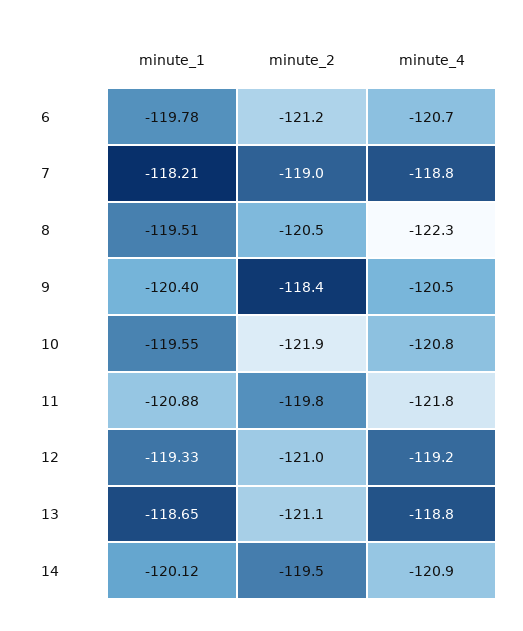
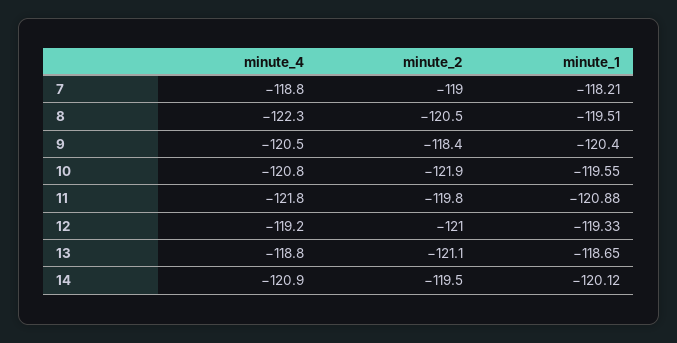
  {
    "minute_1": {
-     "6": -119.78,
      "7": -118.21,
      "8": -119.51,
      "9": -120.4,
      "10": -119.55,
      "11": -120.88,
      "12": -119.33,
      "13": -118.65,
      "14": -120.12
    },
    "minute_2": {
-     "6": -121.2,
      "7": -119,
      "8": -120.5,
      "9": -118.4,
      "10": -121.9,
      "11": -119.8,
      "12": -121,
      "13": -121.1,
      "14": -119.5
    },
    "minute_4": {
-     "6": -120.7,
      "7": -118.8,
      "8": -122.3,
      "9": -120.5,
      "10": -120.8,
      "11": -121.8,
      "12": -119.2,
      "13": -118.8,
      "14": -120.9
    }
  }

